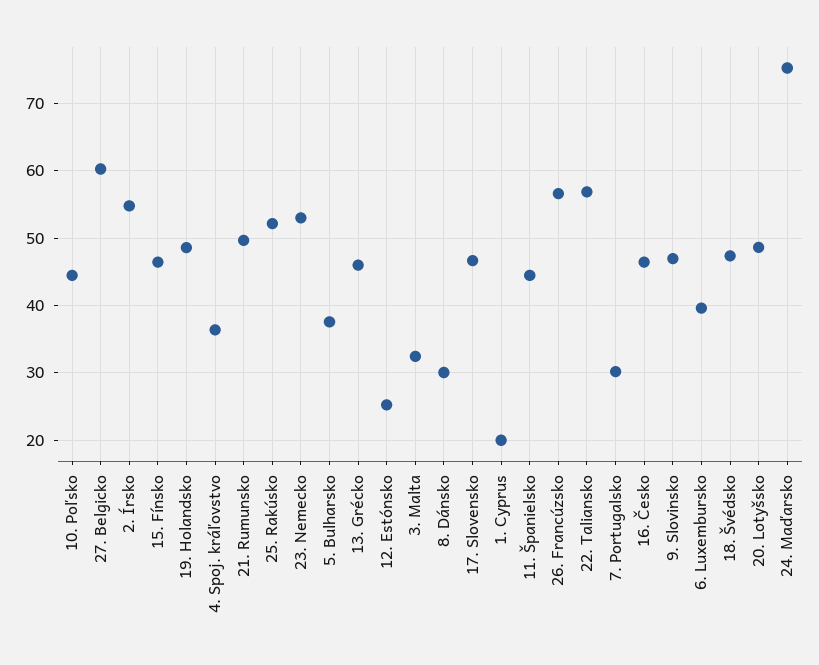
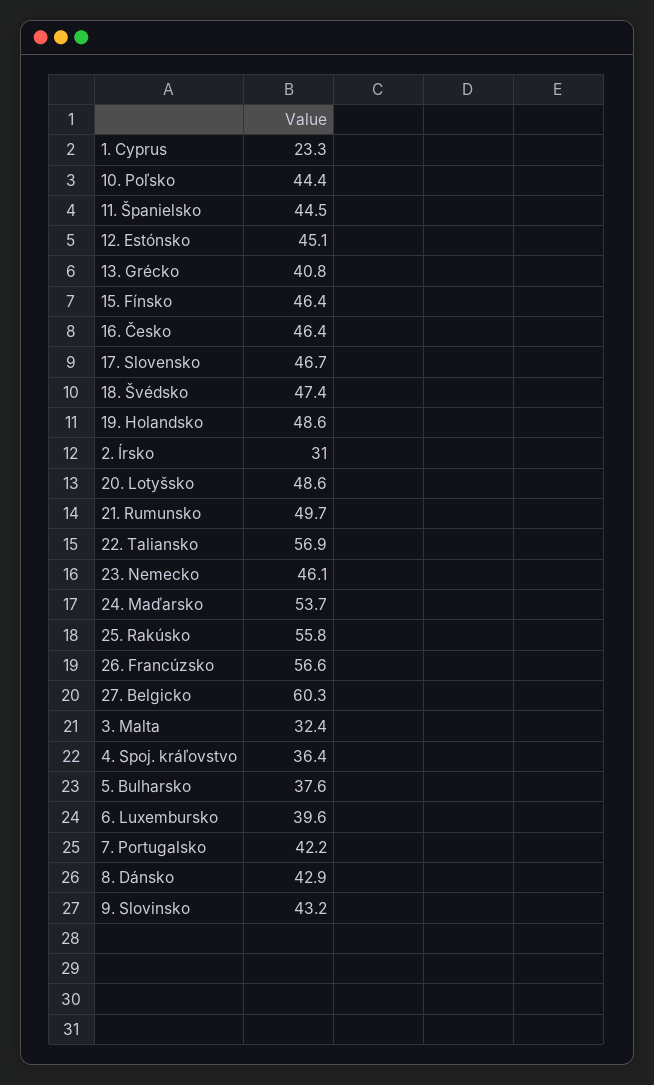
  {
    "10. Poľsko": 44.4,
    "27. Belgicko": 60.3,
-   "2. Írsko": 55,
+   "2. Írsko": 31,
    "15. Fínsko": 46.4,
    "19. Holandsko": 48.6,
    "4. Spoj. kráľovstvo": 36.4,
    "21. Rumunsko": 49.7,
-   "25. Rakúsko": 52,
+   "25. Rakúsko": 55.8,
-   "23. Nemecko": 53,
+   "23. Nemecko": 46.1,
    "5. Bulharsko": 37.6,
-   "13. Grécko": 46,
+   "13. Grécko": 40.8,
-   "12. Estónsko": 25,
+   "12. Estónsko": 45.1,
    "3. Malta": 32.4,
-   "8. Dánsko": 30,
+   "8. Dánsko": 42.9,
    "17. Slovensko": 46.7,
-   "1. Cyprus": 20,
+   "1. Cyprus": 23.3,
    "11. Španielsko": 44.5,
    "26. Francúzsko": 56.6,
    "22. Taliansko": 56.9,
-   "7. Portugalsko": 30,
+   "7. Portugalsko": 42.2,
    "16. Česko": 46.4,
-   "9. Slovinsko": 47,
+   "9. Slovinsko": 43.2,
    "6. Luxembursko": 39.6,
    "18. Švédsko": 47.4,
    "20. Lotyšsko": 48.6,
-   "24. Maďarsko": 75
+   "24. Maďarsko": 53.7
  }

